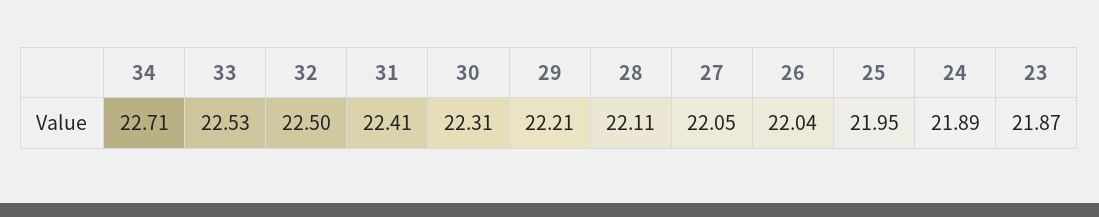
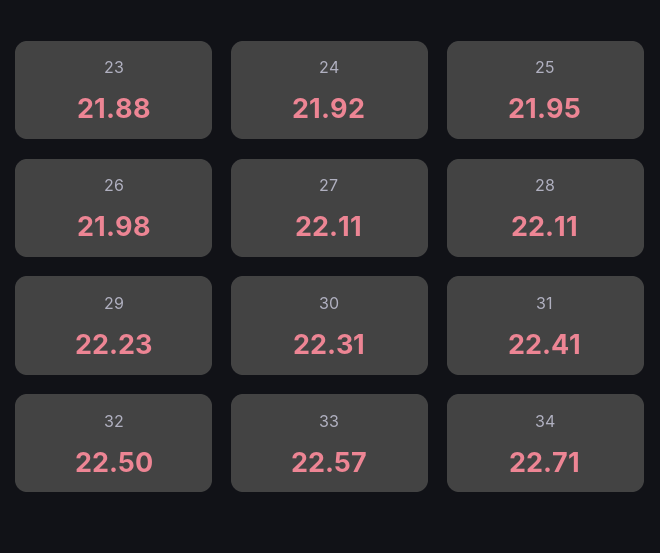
  {
    "34": 22.71,
-   "33": 22.53,
+   "33": 22.57,
    "32": 22.5,
    "31": 22.41,
    "30": 22.31,
-   "29": 22.21,
+   "29": 22.23,
    "28": 22.11,
-   "27": 22.05,
+   "27": 22.11,
-   "26": 22.04,
+   "26": 21.98,
    "25": 21.95,
-   "24": 21.89,
+   "24": 21.92,
-   "23": 21.87
+   "23": 21.88
  }

